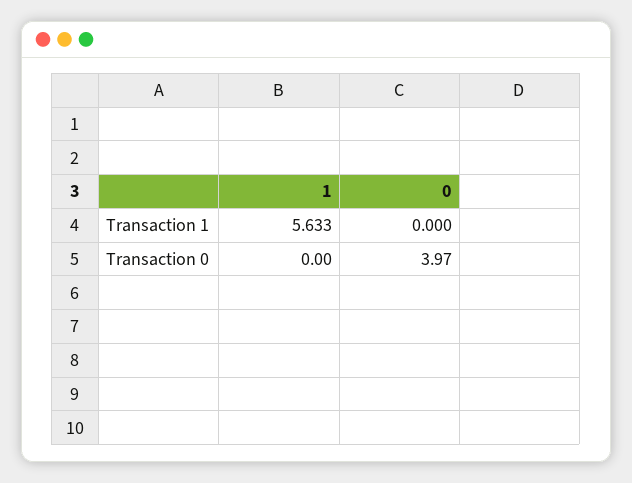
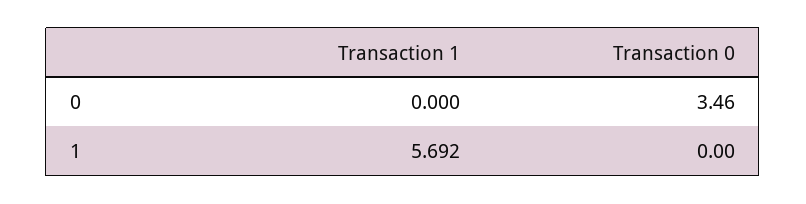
  {
    "1": {
-     "Transaction 1": 5.633,
+     "Transaction 1": 5.692,
      "Transaction 0": 0
    },
    "0": {
      "Transaction 1": 0,
-     "Transaction 0": 3.97
+     "Transaction 0": 3.46
    }
  }

